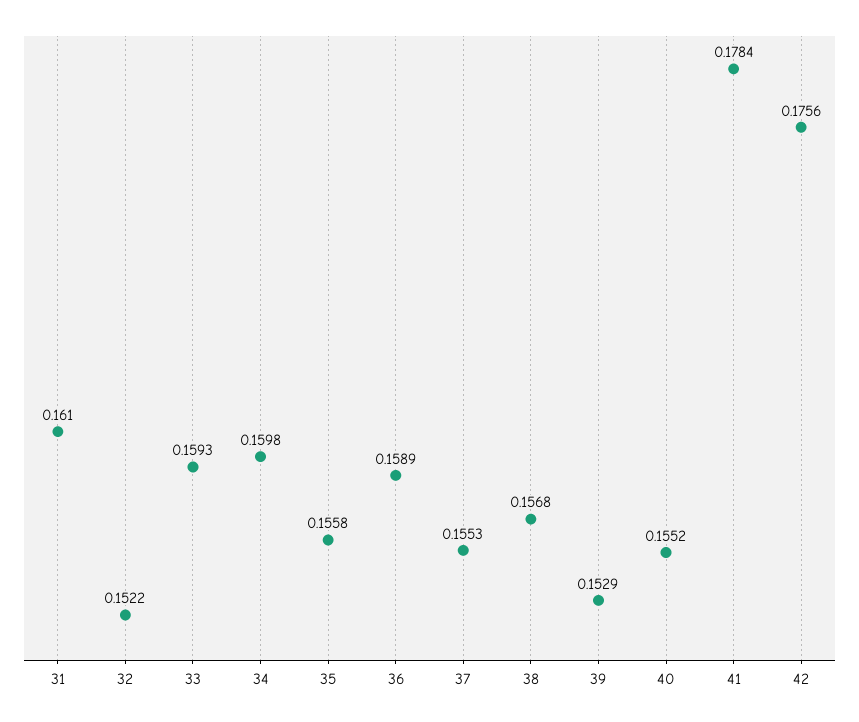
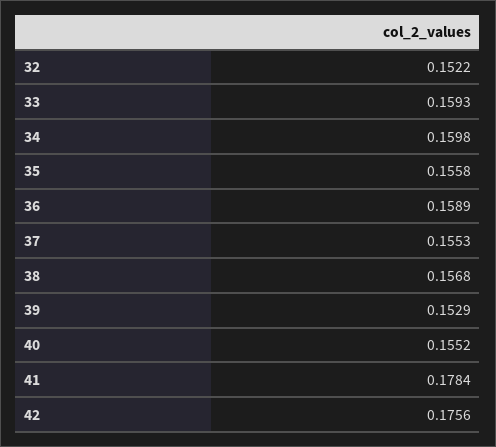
  {
-   "31": 0.161,
    "32": 0.1522,
    "33": 0.1593,
    "34": 0.1598,
    "35": 0.1558,
    "36": 0.1589,
    "37": 0.1553,
    "38": 0.1568,
    "39": 0.1529,
    "40": 0.1552,
    "41": 0.1784,
    "42": 0.1756
  }

